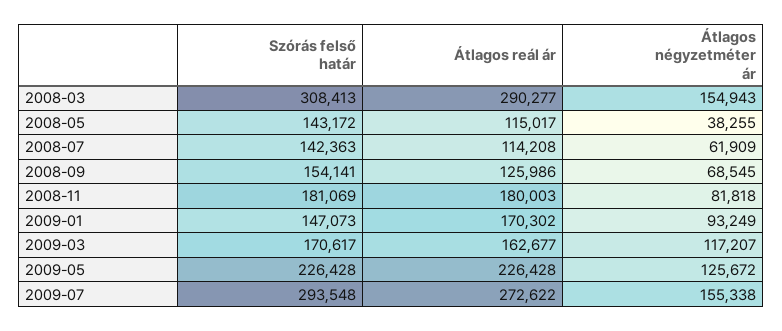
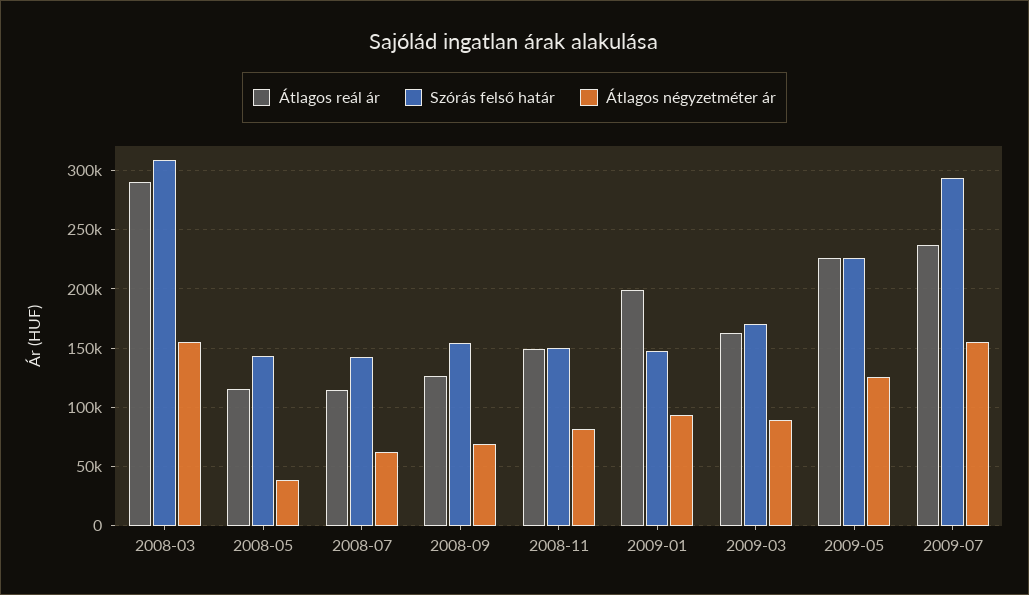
  {
    "Szórás felső határ": {
      "2008-03": 308413,
      "2008-05": 143172,
      "2008-07": 142363,
      "2008-09": 154141,
-     "2008-11": 181069,
+     "2008-11": 150000,
      "2009-01": 147073,
      "2009-03": 170617,
      "2009-05": 226428,
      "2009-07": 293548
    },
    "Átlagos reál ár": {
      "2008-03": 290277,
      "2008-05": 115017,
      "2008-07": 114208,
      "2008-09": 125986,
-     "2008-11": 180003,
+     "2008-11": 150000,
-     "2009-01": 170302,
+     "2009-01": 200000,
      "2009-03": 162677,
      "2009-05": 226428,
-     "2009-07": 272622
+     "2009-07": 240000
    },
    "Átlagos négyzetméter ár": {
      "2008-03": 154943,
      "2008-05": 38255,
      "2008-07": 61909,
      "2008-09": 68545,
      "2008-11": 81818,
      "2009-01": 93249,
-     "2009-03": 117207,
+     "2009-03": 90000,
      "2009-05": 125672,
      "2009-07": 155338
    }
  }

